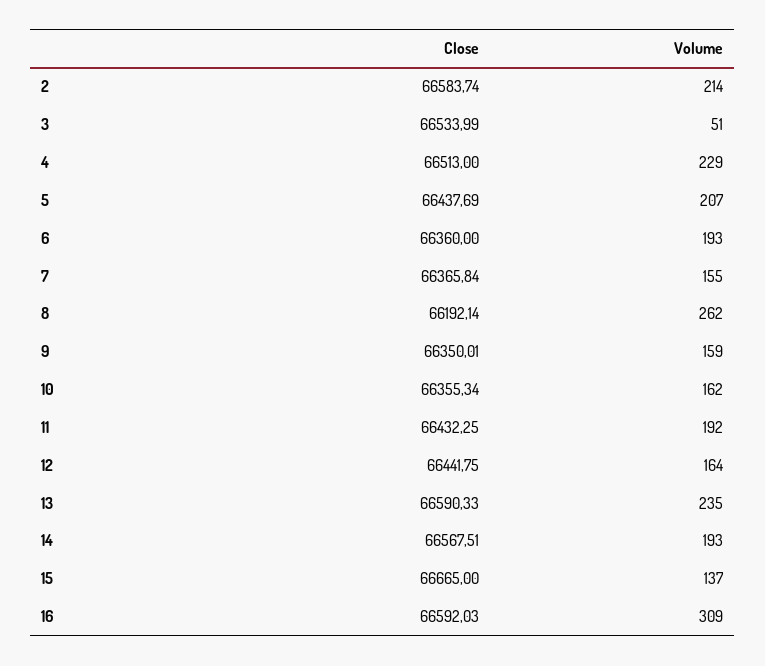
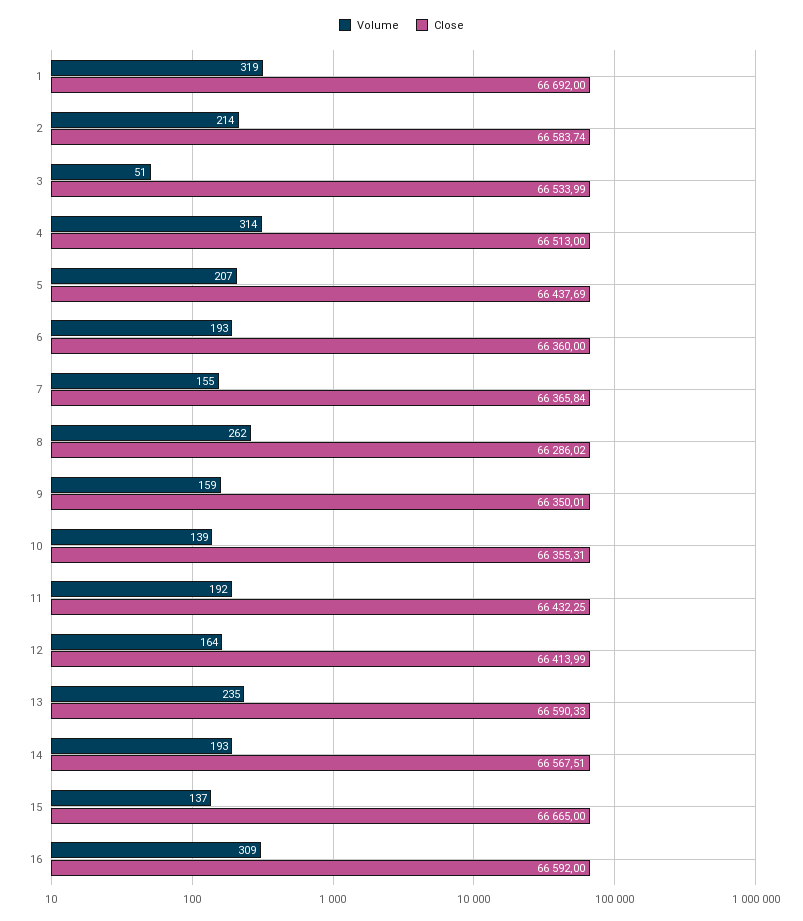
  {
    "Close": {
      "2": 66583.74,
      "3": 66533.99,
      "4": 66513,
      "5": 66437.69,
      "6": 66360,
      "7": 66365.84,
-     "8": 66192.14,
+     "8": 66286.02,
      "9": 66350.01,
-     "10": 66355.34,
+     "10": 66355.31,
      "11": 66432.25,
-     "12": 66441.75,
+     "12": 66413.99,
      "13": 66590.33,
      "14": 66567.51,
      "15": 66665,
-     "16": 66592.03
+     "16": 66592,
+     "1": 66692
    },
    "Volume": {
      "2": 214,
      "3": 51,
-     "4": 229,
+     "4": 314,
      "5": 207,
      "6": 193,
      "7": 155,
      "8": 262,
      "9": 159,
-     "10": 162,
+     "10": 139,
      "11": 192,
      "12": 164,
      "13": 235,
      "14": 193,
      "15": 137,
-     "16": 309
+     "16": 309,
+     "1": 319
    }
  }

